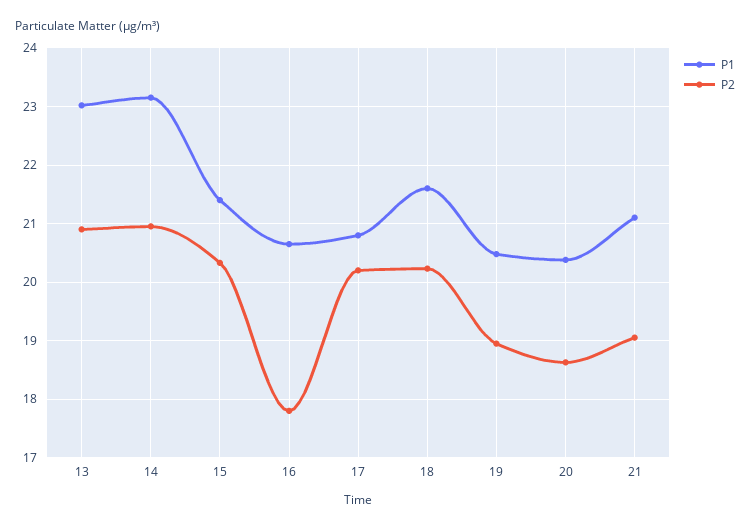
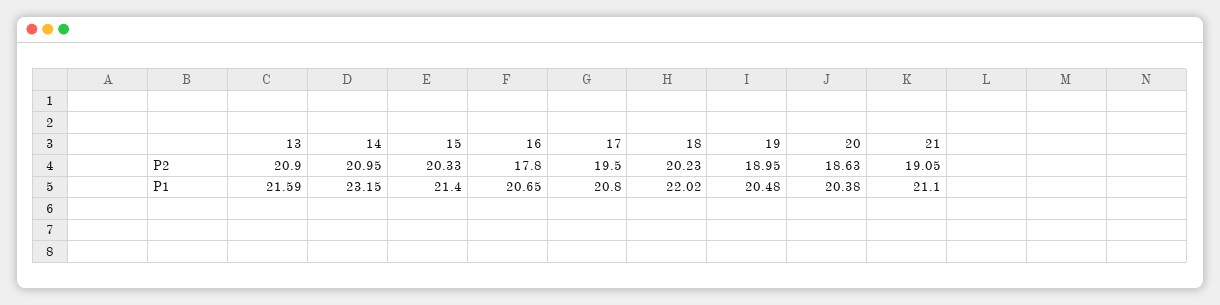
  {
    "P1": {
-     "13": 23,
+     "13": 21.59,
      "14": 23.15,
      "15": 21.4,
      "16": 20.65,
      "17": 20.8,
-     "18": 21.6,
+     "18": 22.02,
      "19": 20.48,
      "20": 20.38,
      "21": 21.1
    },
    "P2": {
      "13": 20.9,
      "14": 20.95,
      "15": 20.33,
      "16": 17.8,
-     "17": 20.2,
+     "17": 19.5,
      "18": 20.23,
      "19": 18.95,
      "20": 18.63,
      "21": 19.05
    }
  }

